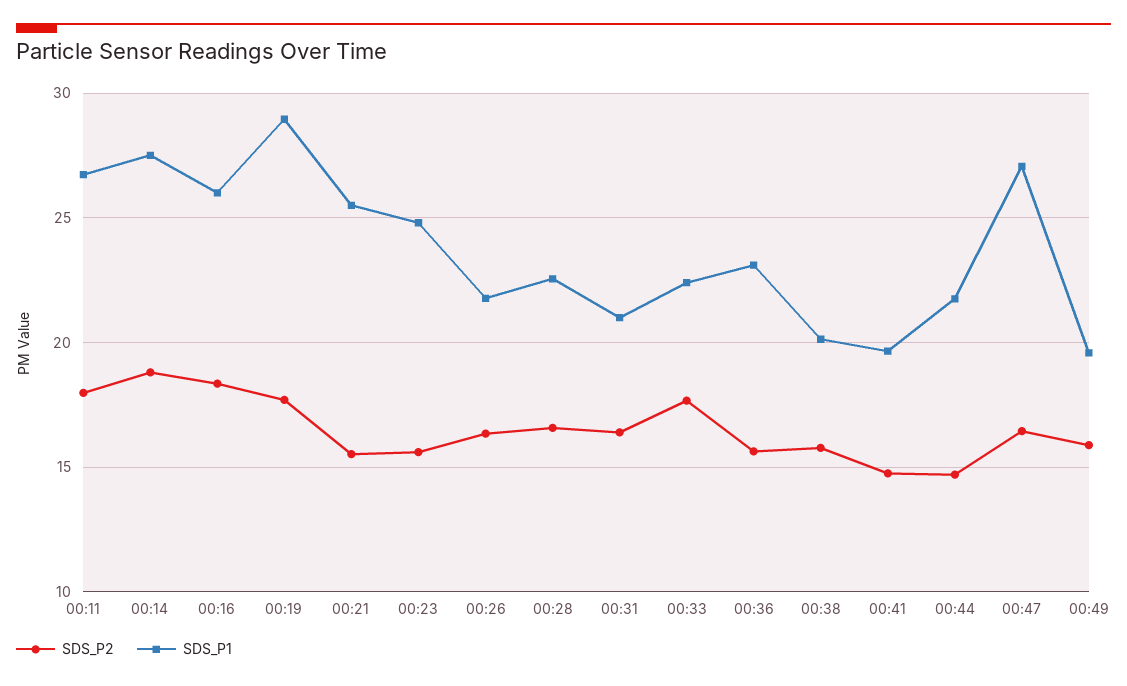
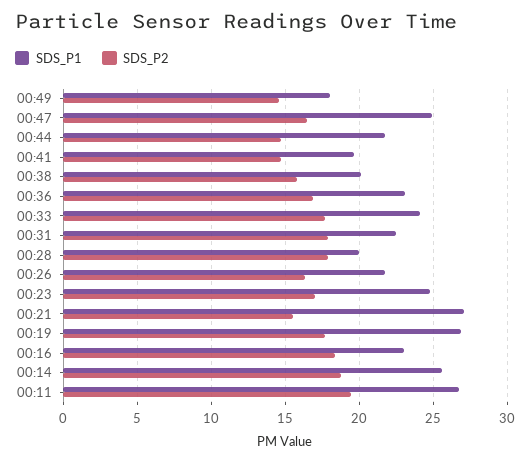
  {
    "SDS_P2": {
-     "00:11": 18,
+     "00:11": 19.5,
      "00:14": 19,
      "00:16": 18.5,
      "00:19": 17.5,
      "00:21": 15.5,
-     "00:23": 15.5,
+     "00:23": 17,
      "00:26": 16.5,
-     "00:28": 16.5,
+     "00:28": 18,
-     "00:31": 16.5,
+     "00:31": 18,
      "00:33": 17.5,
-     "00:36": 15.5,
+     "00:36": 17,
      "00:38": 16,
      "00:41": 15,
      "00:44": 14.5,
      "00:47": 16.5,
-     "00:49": 16
+     "00:49": 14.5
    },
    "SDS_P1": {
      "00:11": 26.5,
-     "00:14": 27.5,
+     "00:14": 25.5,
-     "00:16": 26,
+     "00:16": 23,
-     "00:19": 29,
+     "00:19": 27,
-     "00:21": 25.5,
+     "00:21": 27,
      "00:23": 25,
      "00:26": 22,
-     "00:28": 22.5,
+     "00:28": 20,
-     "00:31": 21,
+     "00:31": 22.5,
-     "00:33": 22.5,
+     "00:33": 24,
      "00:36": 23,
      "00:38": 20,
      "00:41": 19.5,
      "00:44": 22,
-     "00:47": 27,
+     "00:47": 25,
-     "00:49": 19.5
+     "00:49": 18
    }
  }

